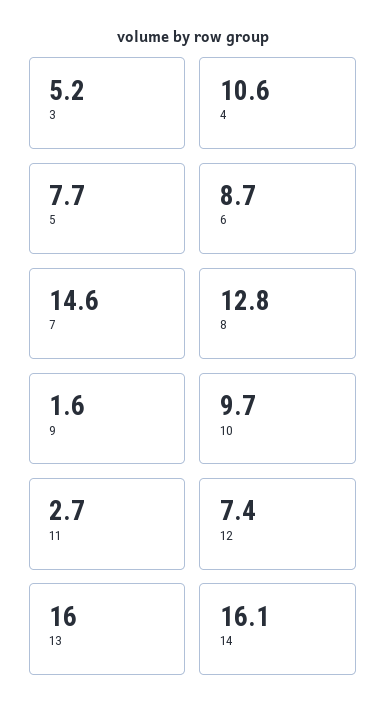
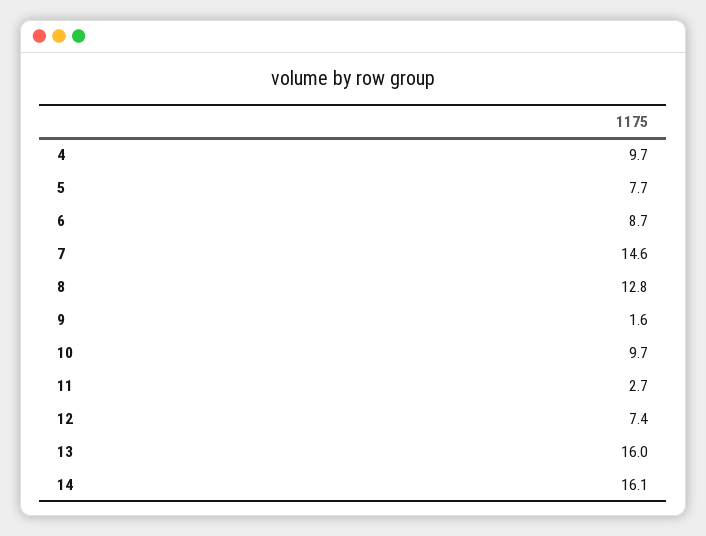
  {
-   "3": 5.2,
-   "4": 10.6,
+   "4": 9.7,
    "5": 7.7,
    "6": 8.7,
    "7": 14.6,
    "8": 12.8,
    "9": 1.6,
    "10": 9.7,
    "11": 2.7,
    "12": 7.4,
    "13": 16,
    "14": 16.1
  }

